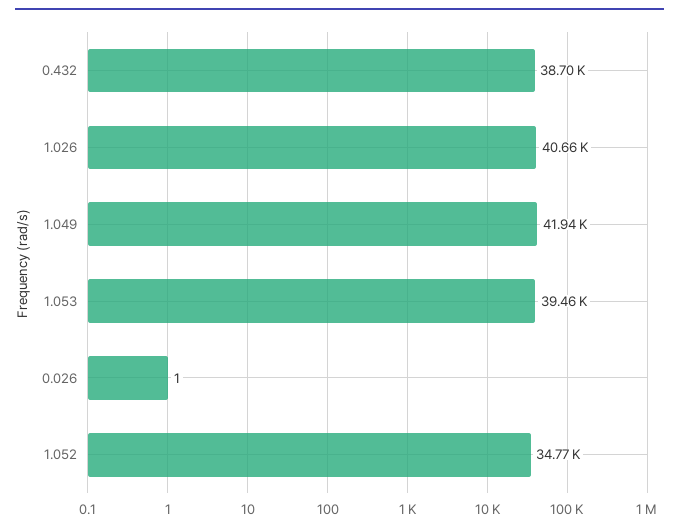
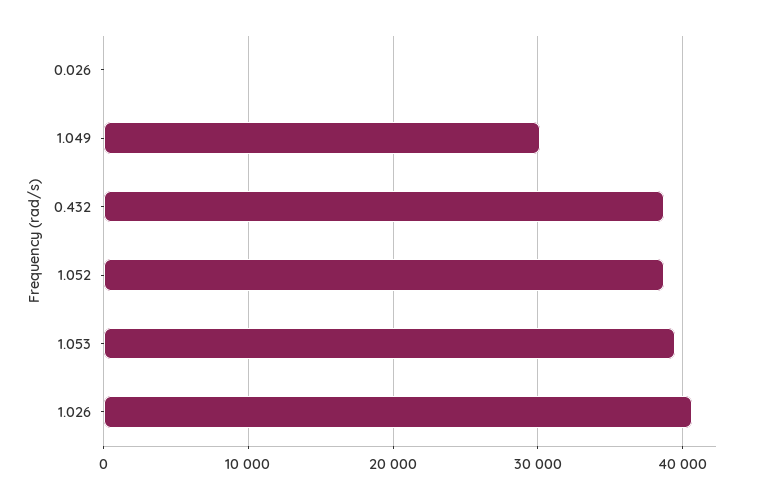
  {
    "0.432": 38700,
    "1.026": 40660,
-   "1.049": 41940,
+   "1.049": 30000,
    "1.053": 39460,
    "0.026": 1,
-   "1.052": 34770
+   "1.052": 39000
  }

